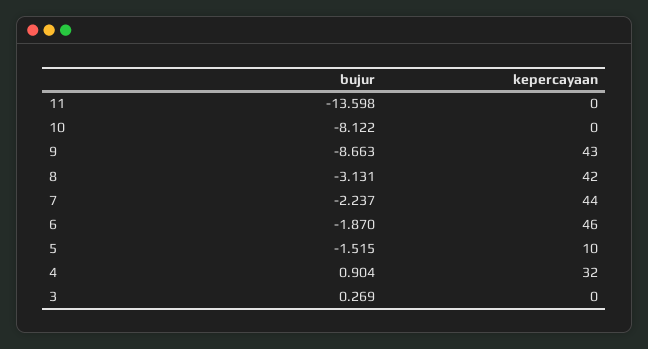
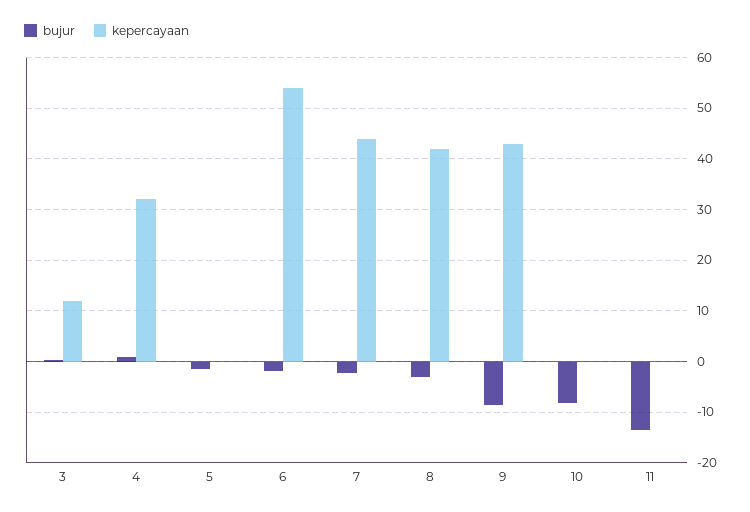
  {
    "bujur": {
      "11": -13.598,
      "10": -8.122,
      "9": -8.663,
      "8": -3.131,
      "7": -2.237,
      "6": -1.87,
      "5": -1.515,
      "4": 0.904,
      "3": 0.269
    },
    "kepercayaan": {
      "11": 0,
      "10": 0,
      "9": 43,
      "8": 42,
      "7": 44,
-     "6": 46,
+     "6": 54,
-     "5": 10,
+     "5": 0,
      "4": 32,
-     "3": 0
+     "3": 12
    }
  }

